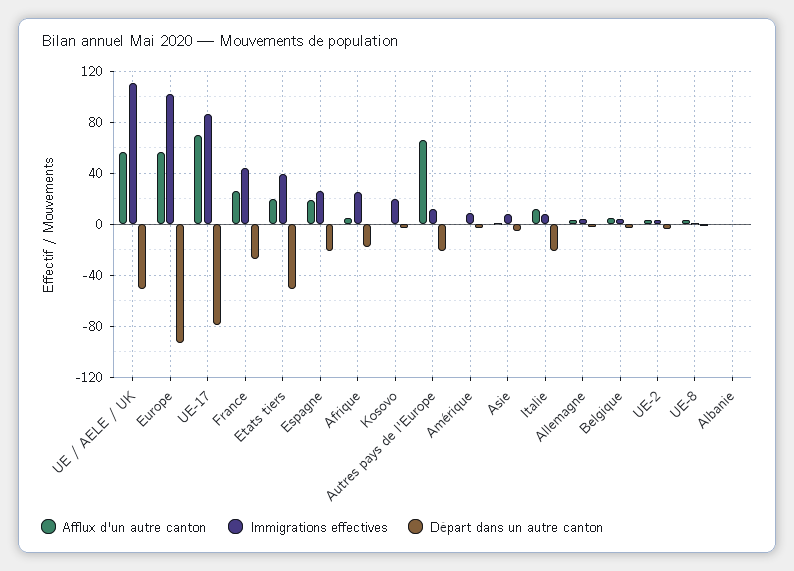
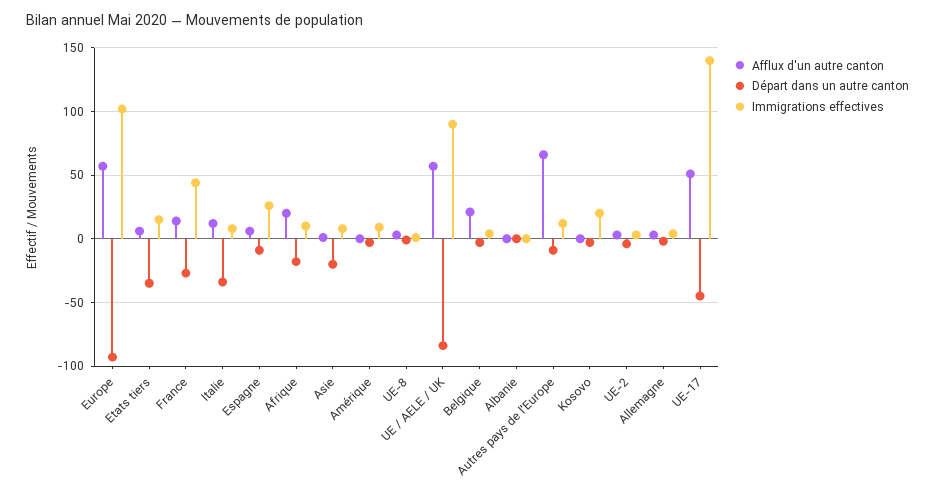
  {
    "Afflux d'un autre canton": {
      "UE / AELE / UK": 55,
      "Europe": 55,
-     "UE-17": 70,
+     "UE-17": 50,
-     "France": 25,
+     "France": 15,
-     "Etats tiers": 20,
+     "Etats tiers": 5,
-     "Espagne": 20,
+     "Espagne": 5,
-     "Afrique": 5,
+     "Afrique": 20,
      "Kosovo": 0,
      "Autres pays de l'Europe": 65,
      "Amérique": 0,
      "Asie": 0,
      "Italie": 10,
      "Allemagne": 5,
-     "Belgique": 5,
+     "Belgique": 20,
      "UE-2": 5,
      "UE-8": 5,
      "Albanie": 0
    },
    "Immigrations effectives": {
-     "UE / AELE / UK": 110,
+     "UE / AELE / UK": 90,
      "Europe": 100,
-     "UE-17": 85,
+     "UE-17": 140,
      "France": 45,
-     "Etats tiers": 40,
+     "Etats tiers": 15,
      "Espagne": 25,
-     "Afrique": 25,
+     "Afrique": 10,
      "Kosovo": 20,
      "Autres pays de l'Europe": 10,
      "Amérique": 10,
      "Asie": 10,
      "Italie": 10,
      "Allemagne": 5,
      "Belgique": 5,
      "UE-2": 5,
      "UE-8": 0,
      "Albanie": 0
    },
    "Départ dans un autre canton": {
-     "UE / AELE / UK": -50,
+     "UE / AELE / UK": -85,
      "Europe": -95,
-     "UE-17": -80,
+     "UE-17": -45,
      "France": -25,
-     "Etats tiers": -50,
+     "Etats tiers": -35,
-     "Espagne": -20,
+     "Espagne": -10,
      "Afrique": -20,
      "Kosovo": -5,
-     "Autres pays de l'Europe": -20,
+     "Autres pays de l'Europe": -10,
      "Amérique": -5,
-     "Asie": -5,
+     "Asie": -20,
-     "Italie": -20,
+     "Italie": -35,
      "Allemagne": 0,
      "Belgique": -5,
      "UE-2": -5,
      "UE-8": 0,
      "Albanie": 0
    }
  }

